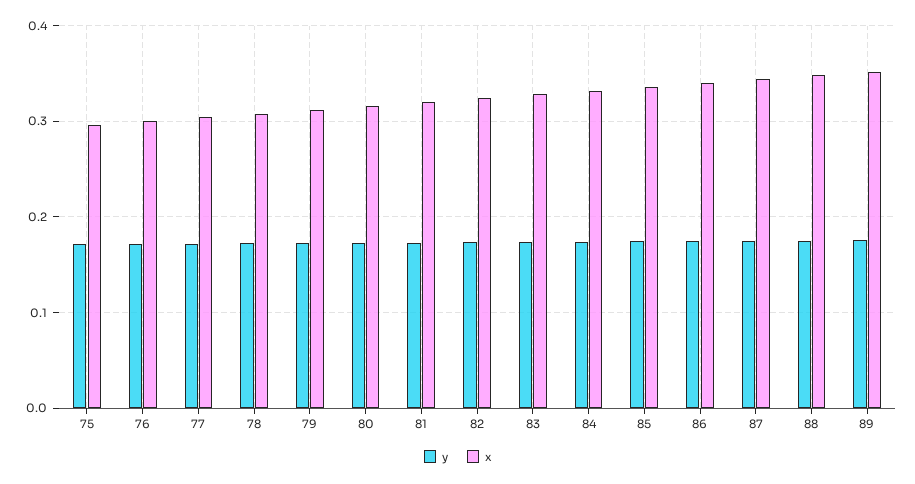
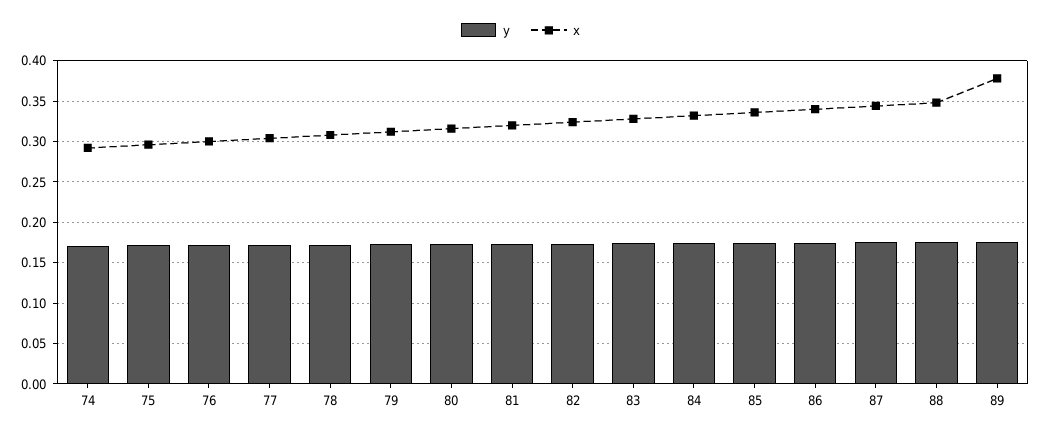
  {
    "y": {
      "75": 0.17,
      "76": 0.17,
      "77": 0.17,
      "78": 0.17,
      "79": 0.17,
      "80": 0.17,
      "81": 0.17,
      "82": 0.17,
      "83": 0.17,
      "84": 0.17,
      "85": 0.17,
      "86": 0.17,
      "87": 0.18,
      "88": 0.18,
-     "89": 0.18
+     "89": 0.18,
+     "74": 0.17
    },
    "x": {
      "75": 0.3,
      "76": 0.3,
      "77": 0.3,
      "78": 0.31,
      "79": 0.31,
      "80": 0.32,
      "81": 0.32,
      "82": 0.32,
      "83": 0.33,
      "84": 0.33,
      "85": 0.34,
      "86": 0.34,
      "87": 0.34,
      "88": 0.35,
-     "89": 0.35
+     "89": 0.38,
+     "74": 0.29
    }
  }

